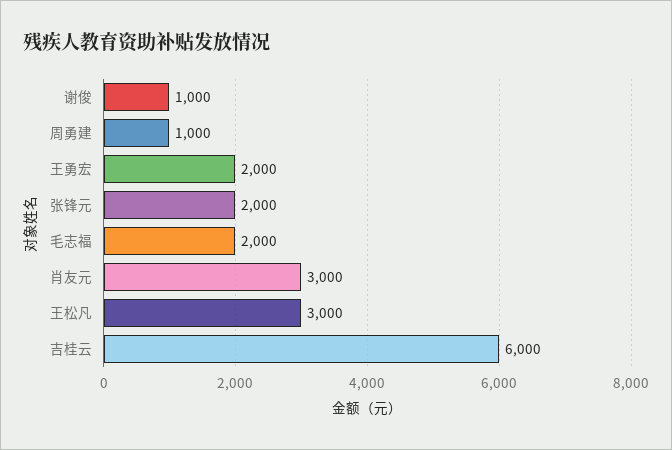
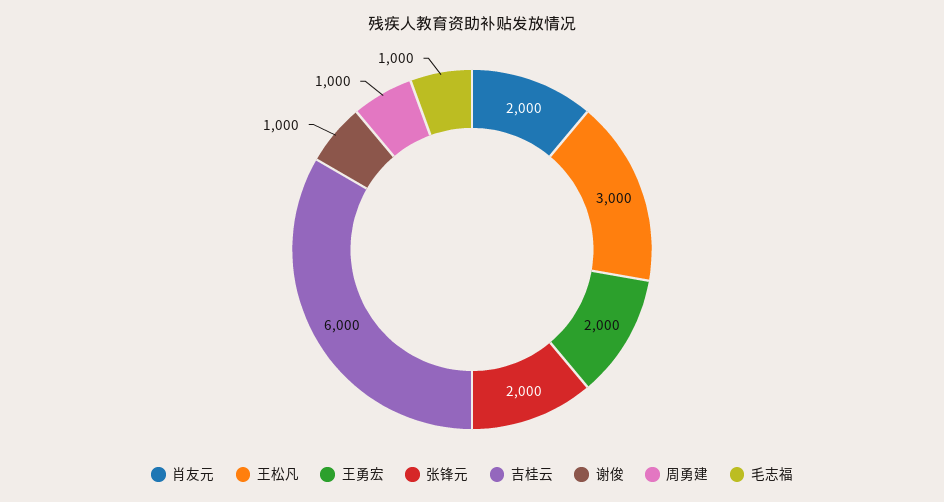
  {
    "谢俊": 1000,
    "周勇建": 1000,
    "王勇宏": 2000,
    "张锋元": 2000,
-   "毛志福": 2000,
+   "毛志福": 1000,
-   "肖友元": 3000,
+   "肖友元": 2000,
    "王松凡": 3000,
    "吉桂云": 6000
  }

